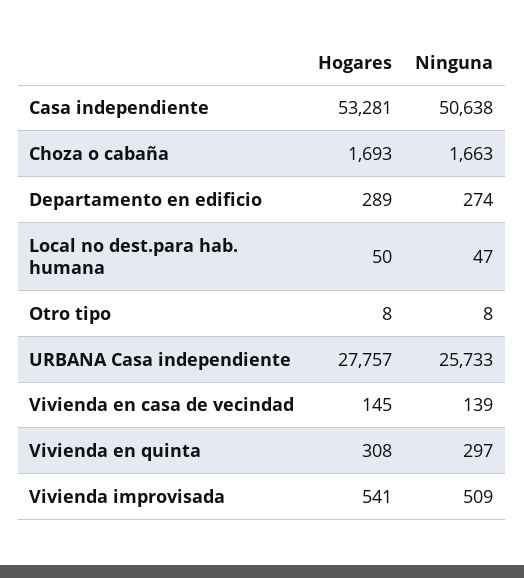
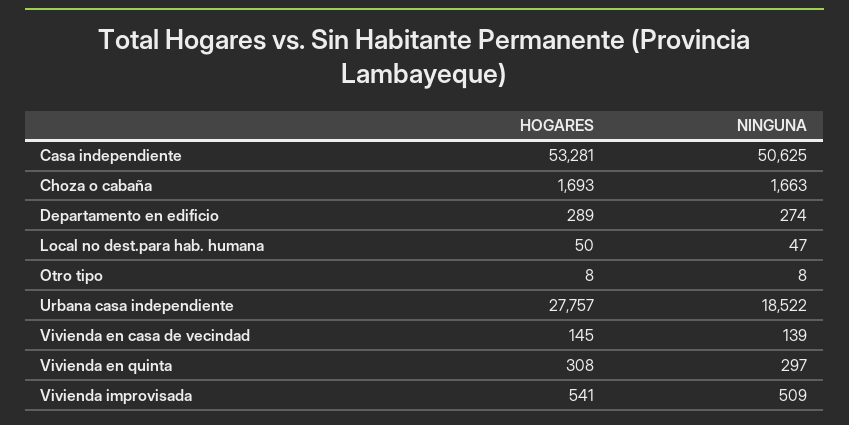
  {
    "Hogares": {
      "Casa independiente": 53281,
      "Choza o cabaña": 1693,
      "Departamento en edificio": 289,
      "Local no dest.para hab. humana": 50,
      "Otro tipo": 8,
      "URBANA Casa independiente": 27757,
      "Vivienda en casa de vecindad": 145,
      "Vivienda en quinta": 308,
      "Vivienda improvisada": 541
    },
    "Ninguna": {
-     "Casa independiente": 50638,
+     "Casa independiente": 50625,
      "Choza o cabaña": 1663,
      "Departamento en edificio": 274,
      "Local no dest.para hab. humana": 47,
      "Otro tipo": 8,
-     "URBANA Casa independiente": 25733,
+     "URBANA Casa independiente": 18522,
      "Vivienda en casa de vecindad": 139,
      "Vivienda en quinta": 297,
      "Vivienda improvisada": 509
    }
  }

